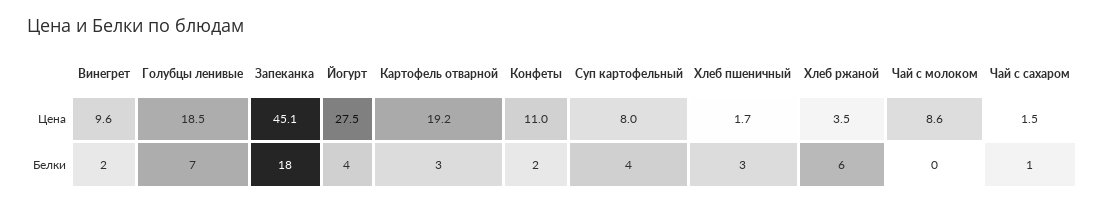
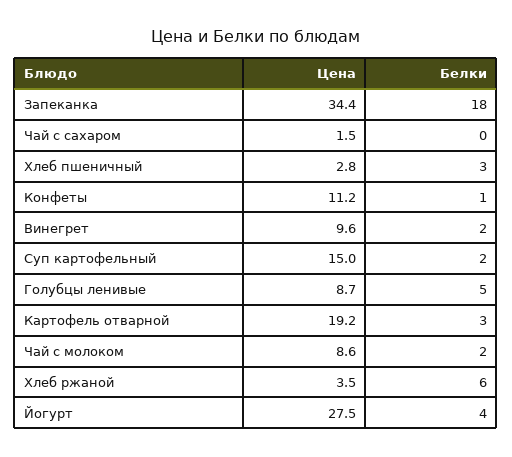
  {
    "Винегрет": {
      "Цена": 9.6,
      "Белки": 2
    },
    "Голубцы ленивые": {
-     "Цена": 18.5,
+     "Цена": 8.7,
-     "Белки": 7
+     "Белки": 5
    },
    "Запеканка": {
-     "Цена": 45.1,
+     "Цена": 34.4,
      "Белки": 18
    },
    "Йогурт": {
      "Цена": 27.5,
      "Белки": 4
    },
    "Картофель отварной": {
      "Цена": 19.2,
      "Белки": 3
    },
    "Конфеты": {
-     "Цена": 11,
+     "Цена": 11.2,
-     "Белки": 2
+     "Белки": 1
    },
    "Суп картофельный": {
-     "Цена": 8,
+     "Цена": 15,
-     "Белки": 4
+     "Белки": 2
    },
    "Хлеб пшеничный": {
-     "Цена": 1.7,
+     "Цена": 2.8,
      "Белки": 3
    },
    "Хлеб ржаной": {
      "Цена": 3.5,
      "Белки": 6
    },
    "Чай с молоком": {
      "Цена": 8.6,
-     "Белки": 0
+     "Белки": 2
    },
    "Чай с сахаром": {
      "Цена": 1.5,
-     "Белки": 1
+     "Белки": 0
    }
  }

